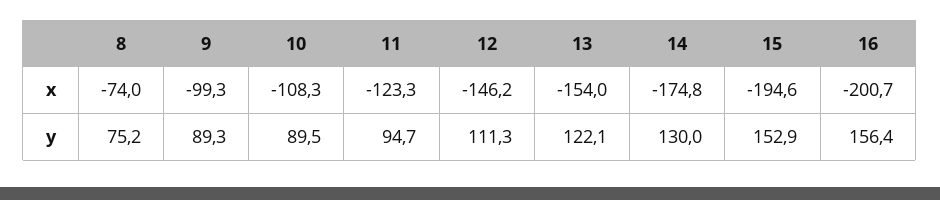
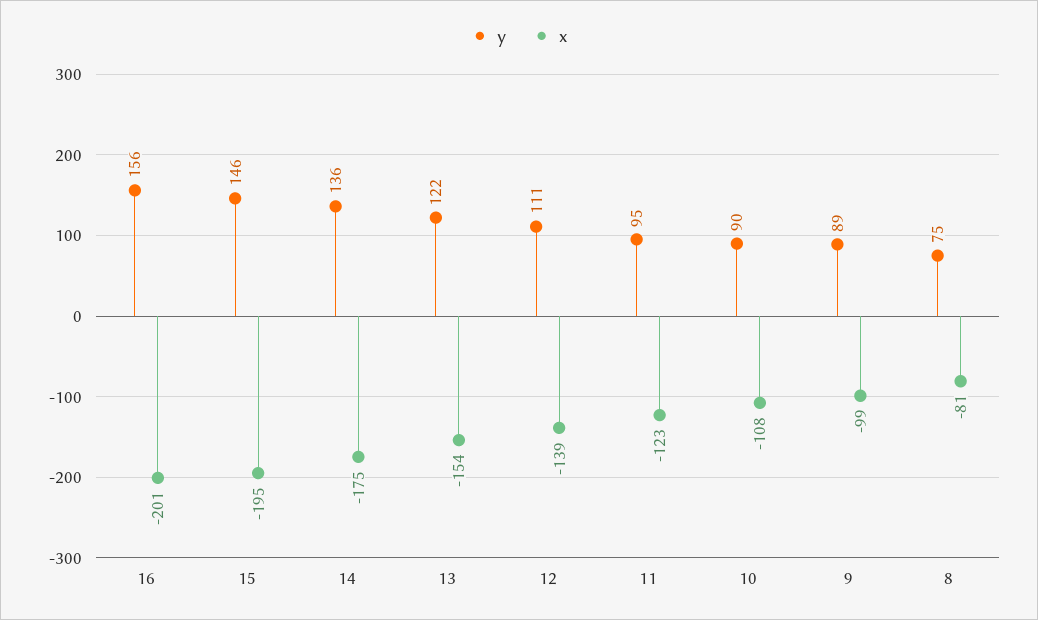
  {
    "x": {
-     "8": -74,
+     "8": -81,
      "9": -99.3,
      "10": -108.3,
      "11": -123.3,
-     "12": -146.2,
+     "12": -139,
      "13": -154,
      "14": -174.8,
      "15": -194.6,
      "16": -200.7
    },
    "y": {
      "8": 75.2,
      "9": 89.3,
      "10": 89.5,
      "11": 94.7,
      "12": 111.3,
      "13": 122.1,
-     "14": 130,
+     "14": 136,
-     "15": 152.9,
+     "15": 146,
      "16": 156.4
    }
  }

